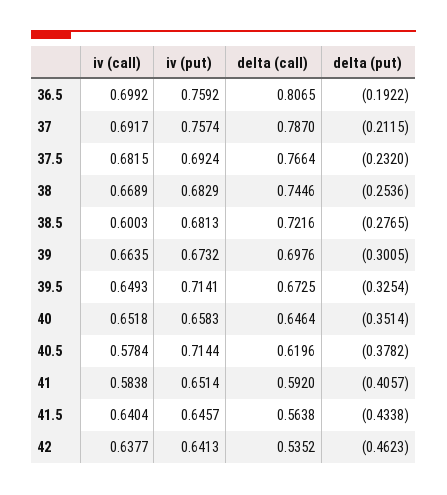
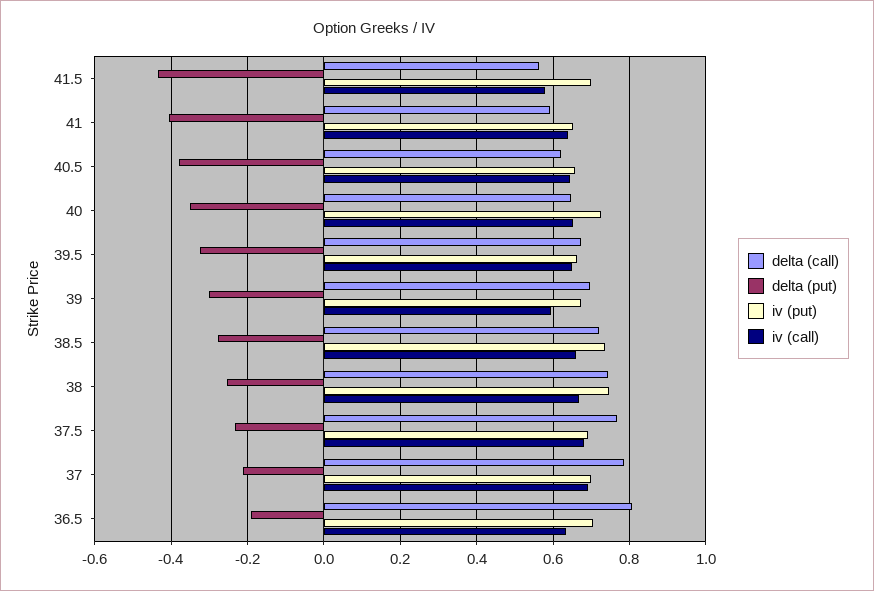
  {
    "iv (call)": {
-     "36.5": 0.6992,
+     "36.5": 0.64,
      "37": 0.6917,
      "37.5": 0.6815,
      "38": 0.6689,
-     "38.5": 0.6003,
+     "38.5": 0.66,
-     "39": 0.6635,
+     "39": 0.6,
      "39.5": 0.6493,
      "40": 0.6518,
-     "40.5": 0.5784,
+     "40.5": 0.64,
-     "41": 0.5838,
+     "41": 0.64,
-     "41.5": 0.6404,
+     "41.5": 0.58
-     "42": 0.6377
    },
    "iv (put)": {
-     "36.5": 0.7592,
+     "36.5": 0.7,
-     "37": 0.7574,
+     "37": 0.7,
      "37.5": 0.6924,
-     "38": 0.6829,
+     "38": 0.74,
-     "38.5": 0.6813,
+     "38.5": 0.74,
      "39": 0.6732,
-     "39.5": 0.7141,
+     "39.5": 0.66,
-     "40": 0.6583,
+     "40": 0.72,
-     "40.5": 0.7144,
+     "40.5": 0.66,
      "41": 0.6514,
-     "41.5": 0.6457,
+     "41.5": 0.7
-     "42": 0.6413
    },
    "delta (call)": {
      "36.5": 0.8065,
      "37": 0.787,
      "37.5": 0.7664,
      "38": 0.7446,
      "38.5": 0.7216,
      "39": 0.6976,
      "39.5": 0.6725,
      "40": 0.6464,
      "40.5": 0.6196,
      "41": 0.592,
-     "41.5": 0.5638,
+     "41.5": 0.5638
-     "42": 0.5352
    },
    "delta (put)": {
      "36.5": -0.1922,
      "37": -0.2115,
      "37.5": -0.232,
      "38": -0.2536,
      "38.5": -0.2765,
      "39": -0.3005,
      "39.5": -0.3254,
      "40": -0.3514,
      "40.5": -0.3782,
      "41": -0.4057,
-     "41.5": -0.4338,
+     "41.5": -0.4338
-     "42": -0.4623
    }
  }

